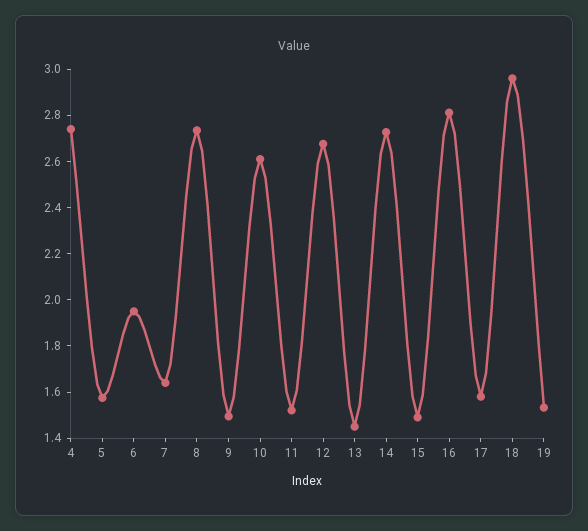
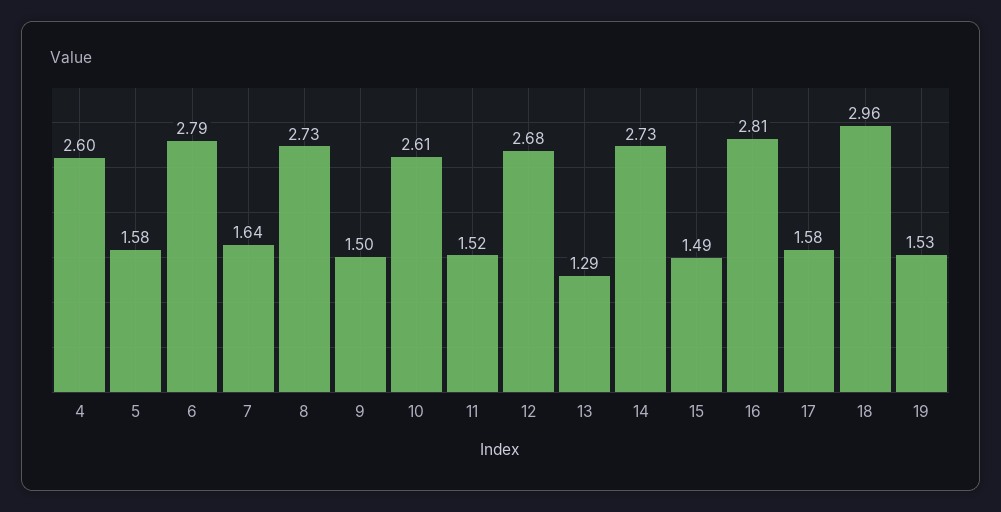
  {
-   "4": 2.75,
+   "4": 2.6,
    "5": 1.58,
-   "6": 1.95,
+   "6": 2.79,
    "7": 1.64,
    "8": 2.73,
    "9": 1.5,
    "10": 2.61,
    "11": 1.52,
    "12": 2.68,
-   "13": 1.45,
+   "13": 1.29,
    "14": 2.73,
    "15": 1.49,
    "16": 2.81,
    "17": 1.58,
    "18": 2.96,
    "19": 1.53
  }

